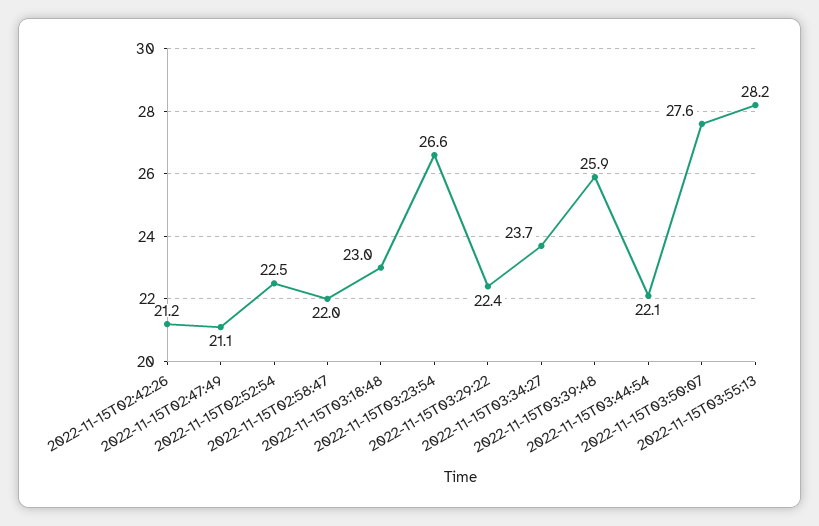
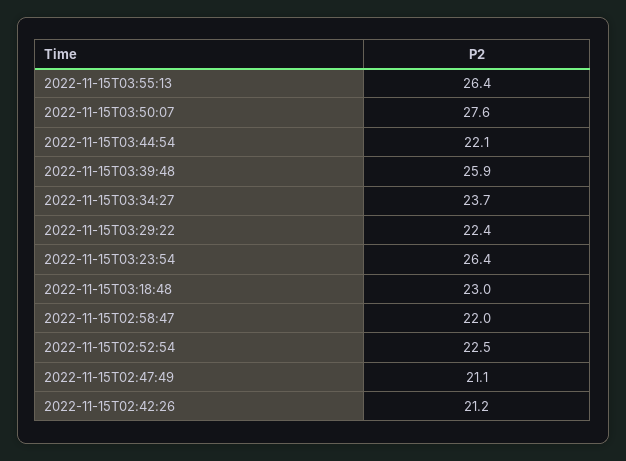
  {
    "2022-11-15T02:42:26": 21.2,
    "2022-11-15T02:47:49": 21.1,
    "2022-11-15T02:52:54": 22.5,
    "2022-11-15T02:58:47": 22,
    "2022-11-15T03:18:48": 23,
-   "2022-11-15T03:23:54": 26.6,
+   "2022-11-15T03:23:54": 26.4,
    "2022-11-15T03:29:22": 22.4,
    "2022-11-15T03:34:27": 23.7,
    "2022-11-15T03:39:48": 25.9,
    "2022-11-15T03:44:54": 22.1,
    "2022-11-15T03:50:07": 27.6,
-   "2022-11-15T03:55:13": 28.2
+   "2022-11-15T03:55:13": 26.4
  }

